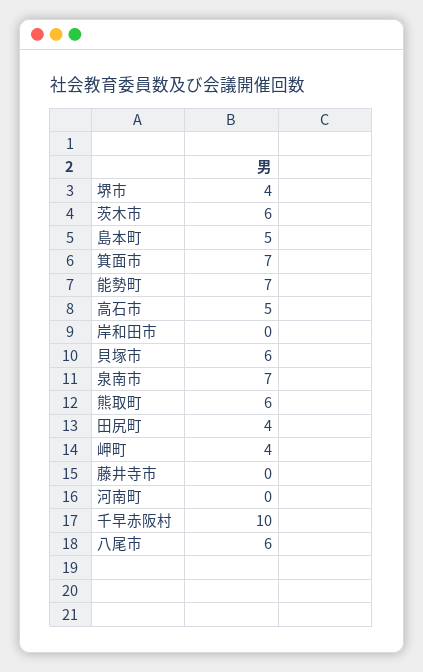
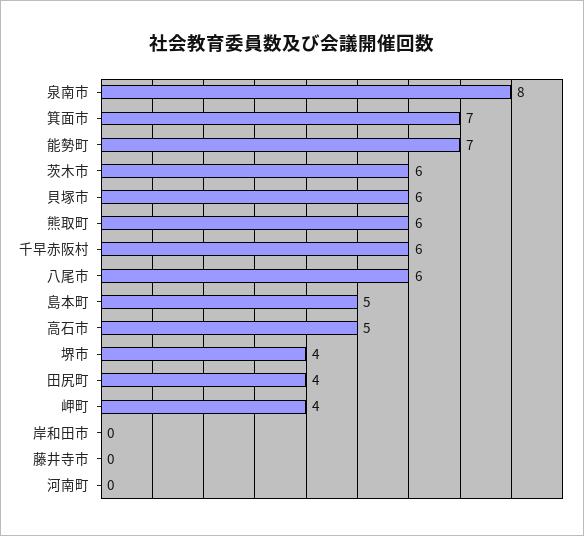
  {
    "堺市": 4,
    "茨木市": 6,
    "島本町": 5,
    "箕面市": 7,
    "能勢町": 7,
    "高石市": 5,
    "岸和田市": 0,
    "貝塚市": 6,
-   "泉南市": 7,
+   "泉南市": 8,
    "熊取町": 6,
    "田尻町": 4,
    "岬町": 4,
    "藤井寺市": 0,
    "河南町": 0,
-   "千早赤阪村": 10,
+   "千早赤阪村": 6,
    "八尾市": 6
  }

